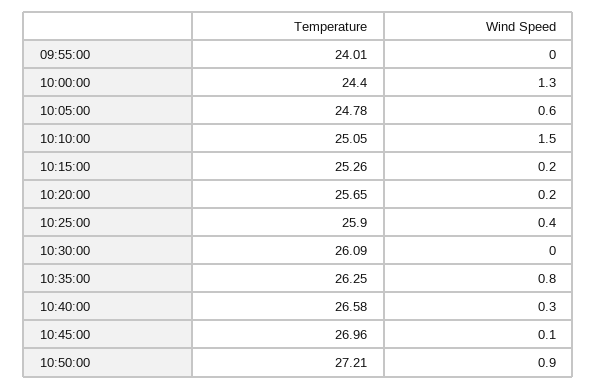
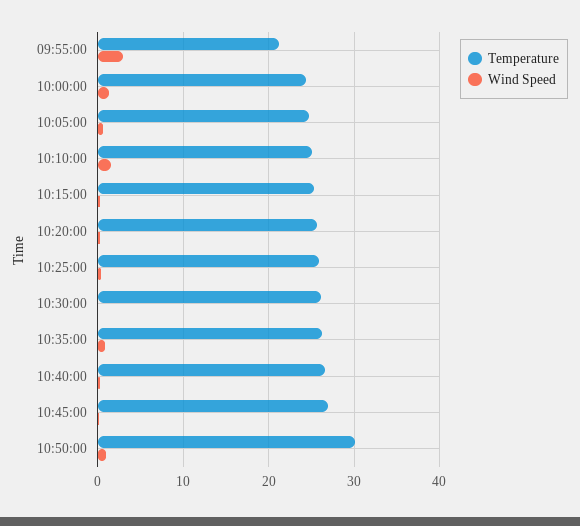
  {
    "Temperature": {
-     "09:55:00": 24.01,
+     "09:55:00": 21,
      "10:00:00": 24.4,
      "10:05:00": 24.78,
      "10:10:00": 25.05,
      "10:15:00": 25.26,
      "10:20:00": 25.65,
      "10:25:00": 25.9,
      "10:30:00": 26.09,
      "10:35:00": 26.25,
      "10:40:00": 26.58,
      "10:45:00": 26.96,
-     "10:50:00": 27.21
+     "10:50:00": 30
    },
    "Wind Speed": {
-     "09:55:00": 0,
+     "09:55:00": 3,
      "10:00:00": 1.3,
      "10:05:00": 0.6,
      "10:10:00": 1.5,
      "10:15:00": 0.2,
      "10:20:00": 0.2,
      "10:25:00": 0.4,
      "10:30:00": 0,
      "10:35:00": 0.8,
      "10:40:00": 0.3,
      "10:45:00": 0.1,
      "10:50:00": 0.9
    }
  }

